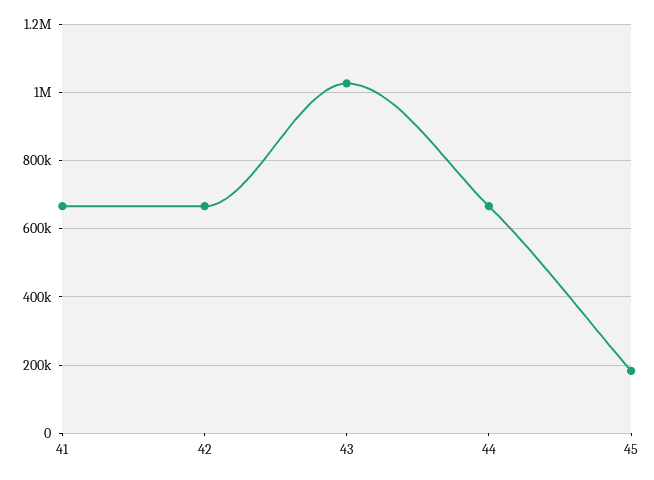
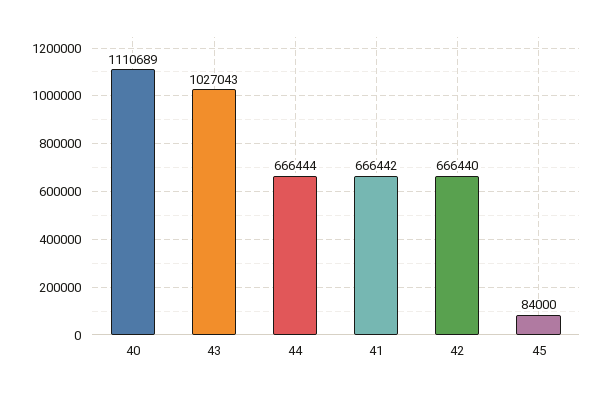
  {
    "41": 666442,
    "42": 666440,
    "43": 1027043,
    "44": 666444,
-   "45": 180000
+   "45": 84000,
+   "40": 1110689
  }

